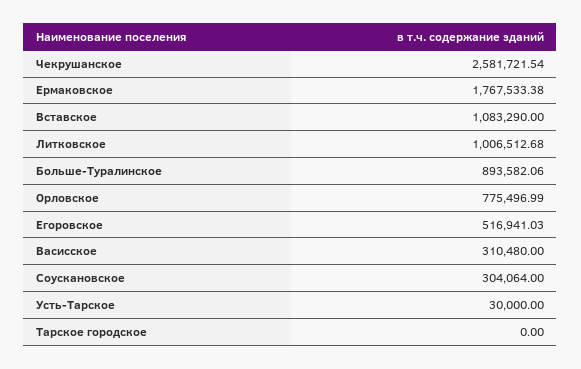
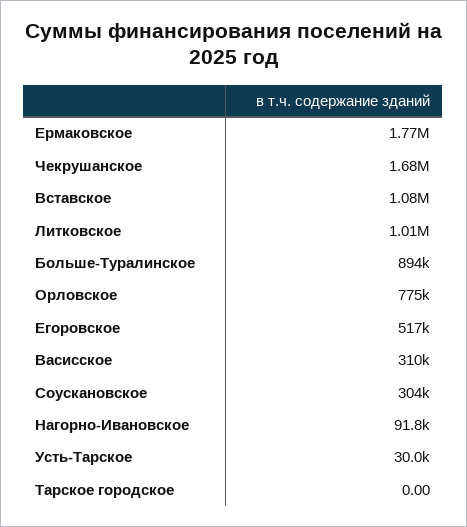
  {
-   "Чекрушанское": 2581721.54,
+   "Чекрушанское": 1680000,
    "Ермаковское": 1767533.38,
    "Вставское": 1083290,
    "Литковское": 1006512.68,
    "Больше-Туралинское": 893582.06,
    "Орловское": 775496.99,
    "Егоровское": 516941.03,
    "Васисское": 310480,
    "Соускановское": 304064,
    "Усть-Тарское": 30000,
-   "Тарское городское": 0
+   "Тарское городское": 0,
+   "Нагорно-Ивановское": 91800
  }

